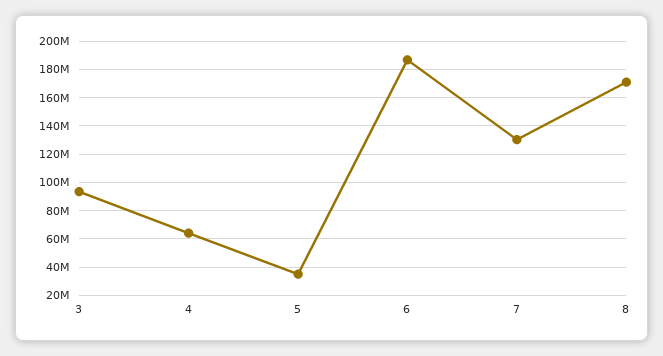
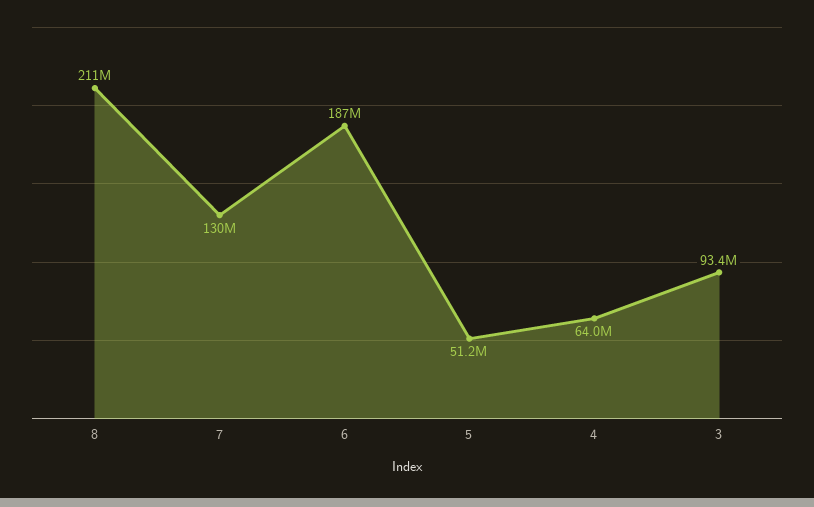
  {
    "3": 93400000,
    "4": 64000000,
-   "5": 35000000,
+   "5": 51200000,
    "6": 187000000,
    "7": 130000000,
-   "8": 170000000
+   "8": 211000000
  }

